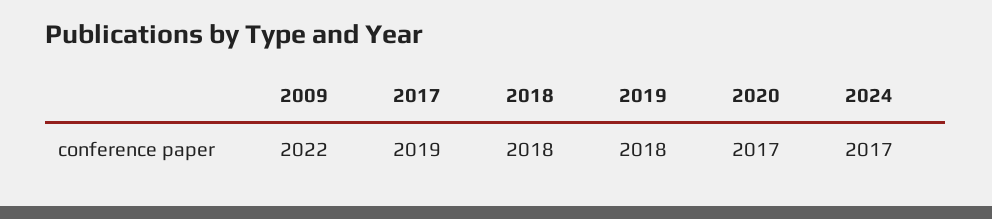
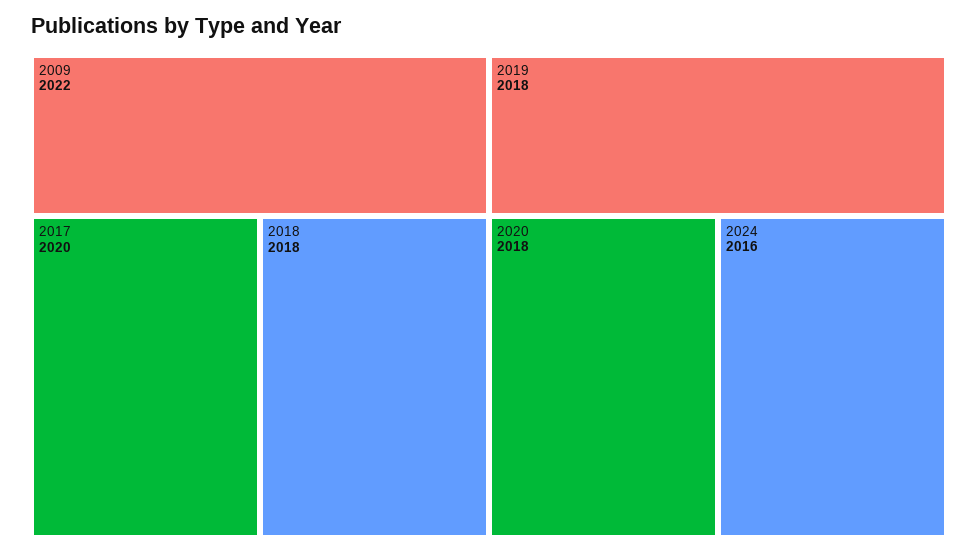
  {
    "2009": 2022,
-   "2017": 2019,
+   "2017": 2020,
    "2018": 2018,
    "2019": 2018,
-   "2020": 2017,
+   "2020": 2018,
-   "2024": 2017
+   "2024": 2016
  }

